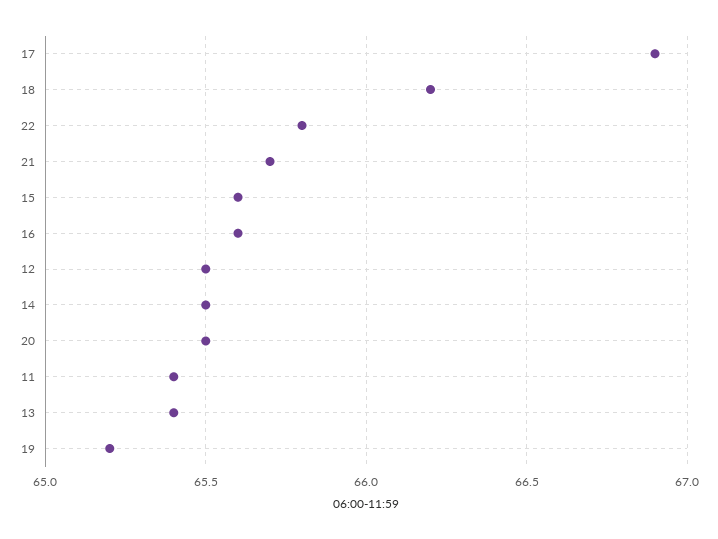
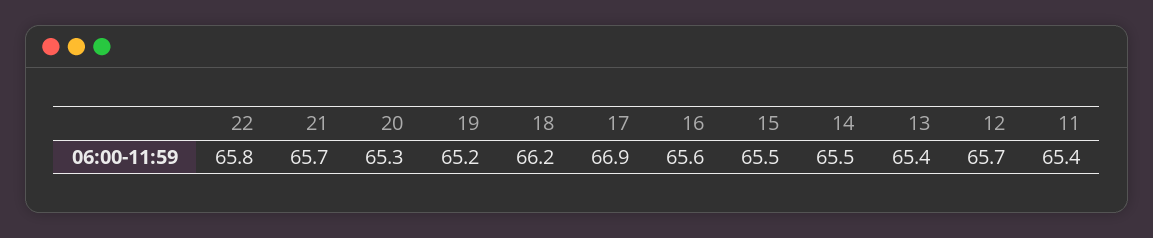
  {
    "17": 66.9,
    "18": 66.2,
    "22": 65.8,
    "21": 65.7,
-   "15": 65.6,
+   "15": 65.5,
    "16": 65.6,
-   "12": 65.5,
+   "12": 65.7,
    "14": 65.5,
-   "20": 65.5,
+   "20": 65.3,
    "11": 65.4,
    "13": 65.4,
    "19": 65.2
  }

